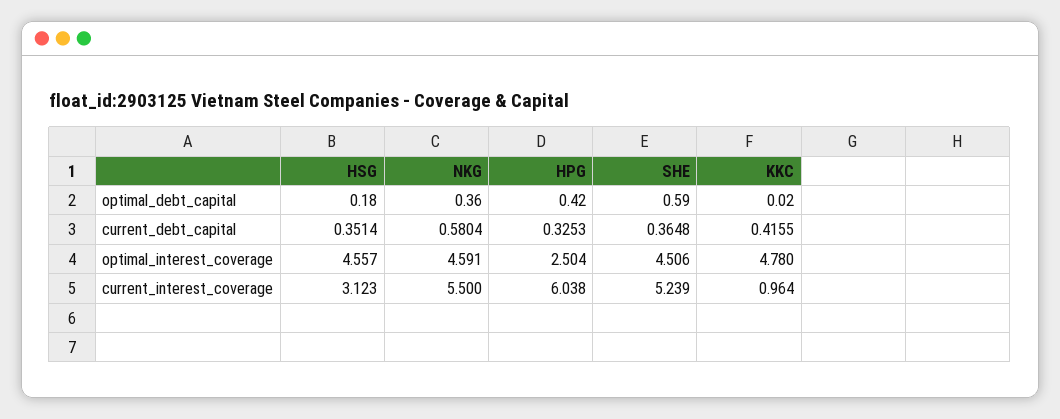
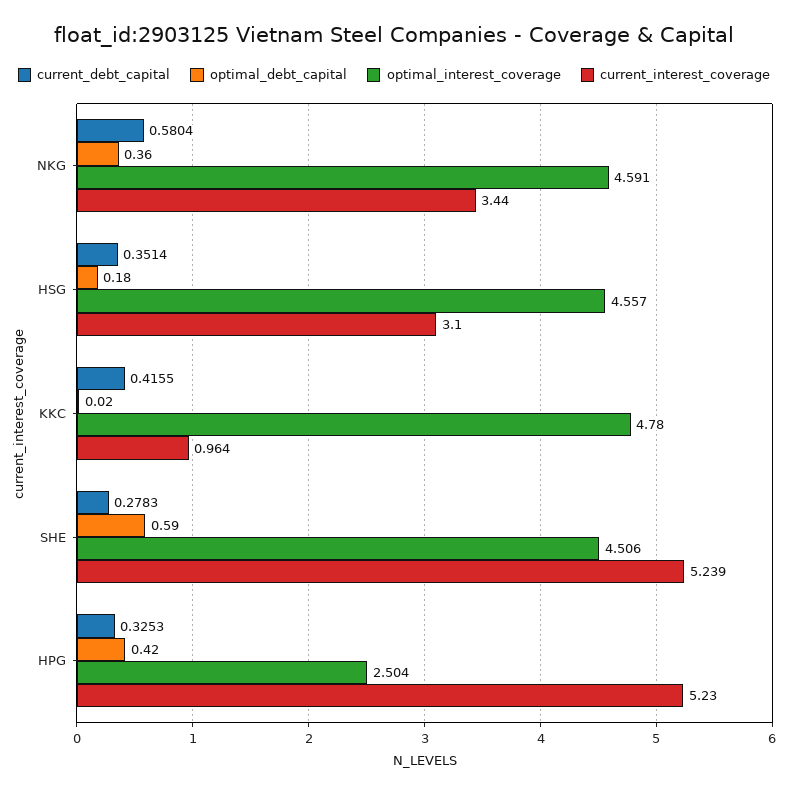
  {
    "optimal_debt_capital": {
      "HSG": 0.18,
      "NKG": 0.36,
      "HPG": 0.42,
      "SHE": 0.59,
      "KKC": 0.02
    },
    "current_debt_capital": {
      "HSG": 0.3514,
      "NKG": 0.5804,
      "HPG": 0.3253,
-     "SHE": 0.3648,
+     "SHE": 0.2783,
      "KKC": 0.4155
    },
    "optimal_interest_coverage": {
      "HSG": 4.557,
      "NKG": 4.591,
      "HPG": 2.504,
      "SHE": 4.506,
      "KKC": 4.78
    },
    "current_interest_coverage": {
-     "HSG": 3.123,
+     "HSG": 3.1,
-     "NKG": 5.5,
+     "NKG": 3.44,
-     "HPG": 6.038,
+     "HPG": 5.23,
      "SHE": 5.239,
      "KKC": 0.964
    }
  }

